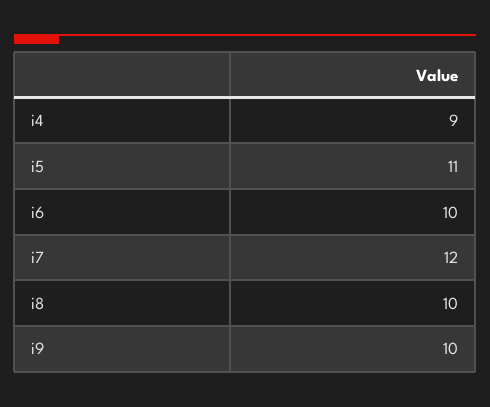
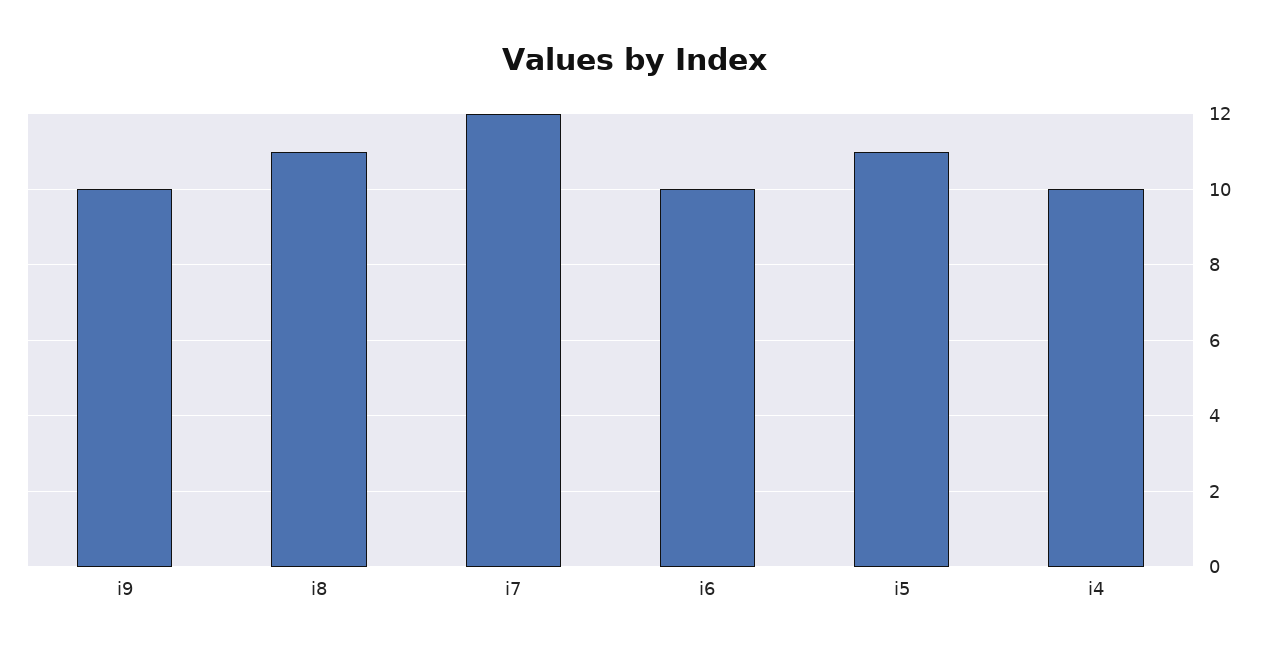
  {
-   "i4": 9,
+   "i4": 10,
    "i5": 11,
    "i6": 10,
    "i7": 12,
-   "i8": 10,
+   "i8": 11,
    "i9": 10
  }

